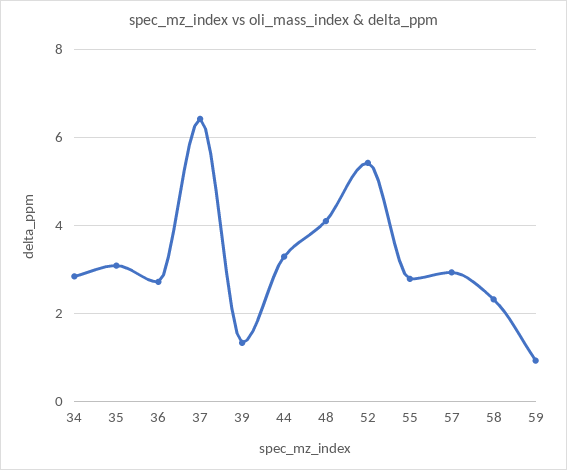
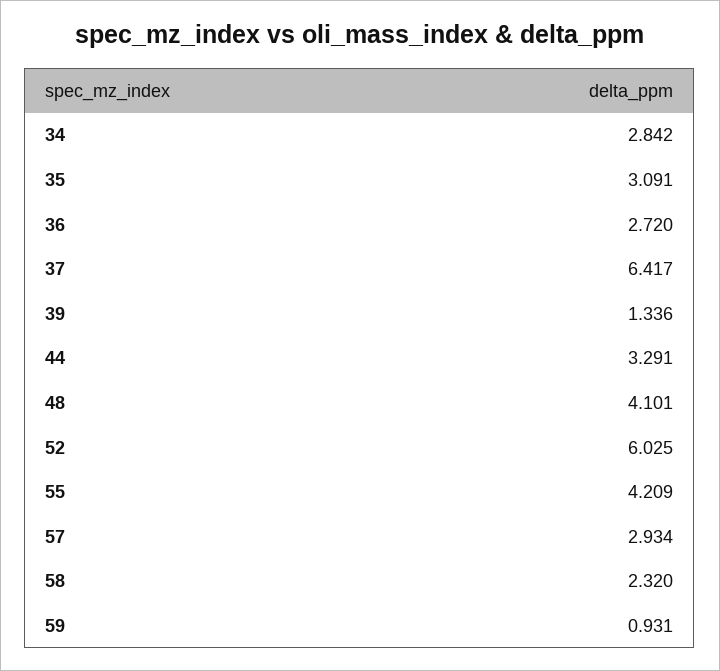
  {
    "34": 2.842,
    "35": 3.091,
    "36": 2.72,
    "37": 6.417,
    "39": 1.336,
    "44": 3.291,
    "48": 4.101,
-   "52": 5.4,
+   "52": 6.025,
-   "55": 2.8,
+   "55": 4.209,
    "57": 2.934,
    "58": 2.32,
    "59": 0.931
  }

